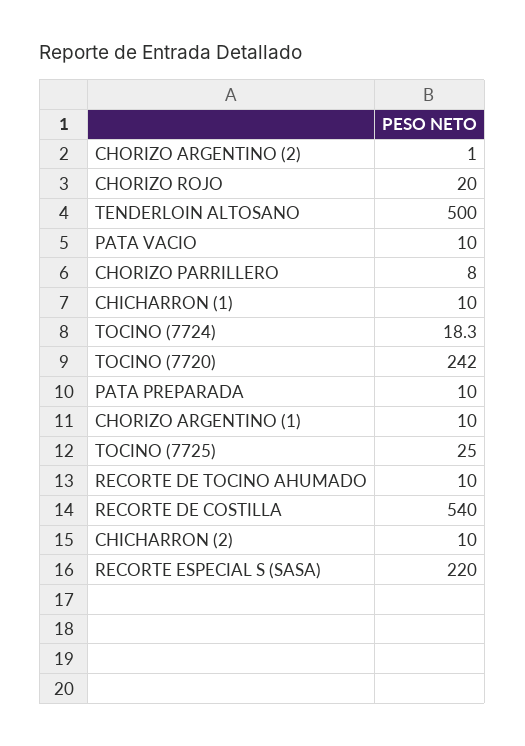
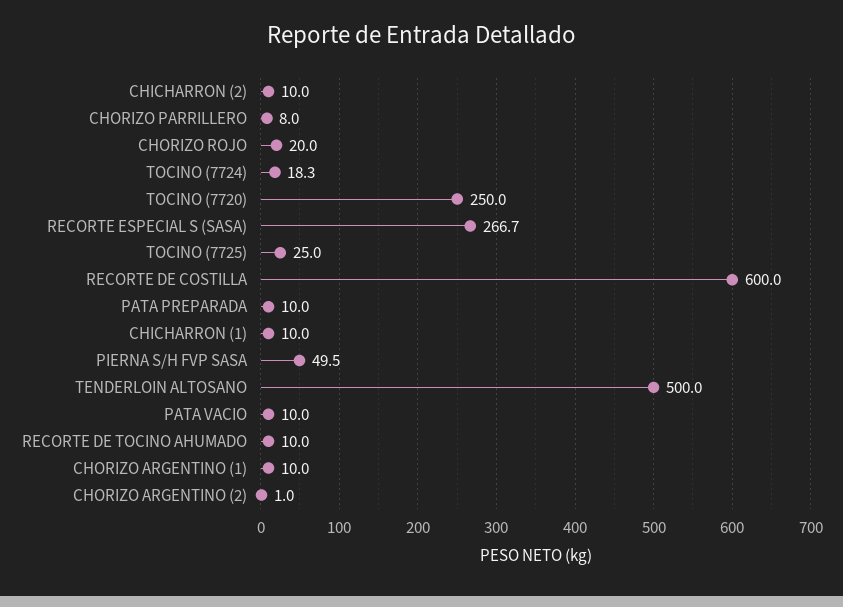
  {
    "CHORIZO ARGENTINO (2)": 1,
    "CHORIZO ROJO": 20,
    "TENDERLOIN ALTOSANO": 500,
    "PATA VACIO": 10,
    "CHORIZO PARRILLERO": 8,
    "CHICHARRON (1)": 10,
    "TOCINO (7724)": 18.3,
-   "TOCINO (7720)": 242,
+   "TOCINO (7720)": 250,
    "PATA PREPARADA": 10,
    "CHORIZO ARGENTINO (1)": 10,
    "TOCINO (7725)": 25,
    "RECORTE DE TOCINO AHUMADO": 10,
-   "RECORTE DE COSTILLA": 540,
+   "RECORTE DE COSTILLA": 600,
    "CHICHARRON (2)": 10,
-   "RECORTE ESPECIAL S (SASA)": 220
+   "RECORTE ESPECIAL S (SASA)": 266.7,
+   "PIERNA S/H FVP SASA": 49.5
  }

